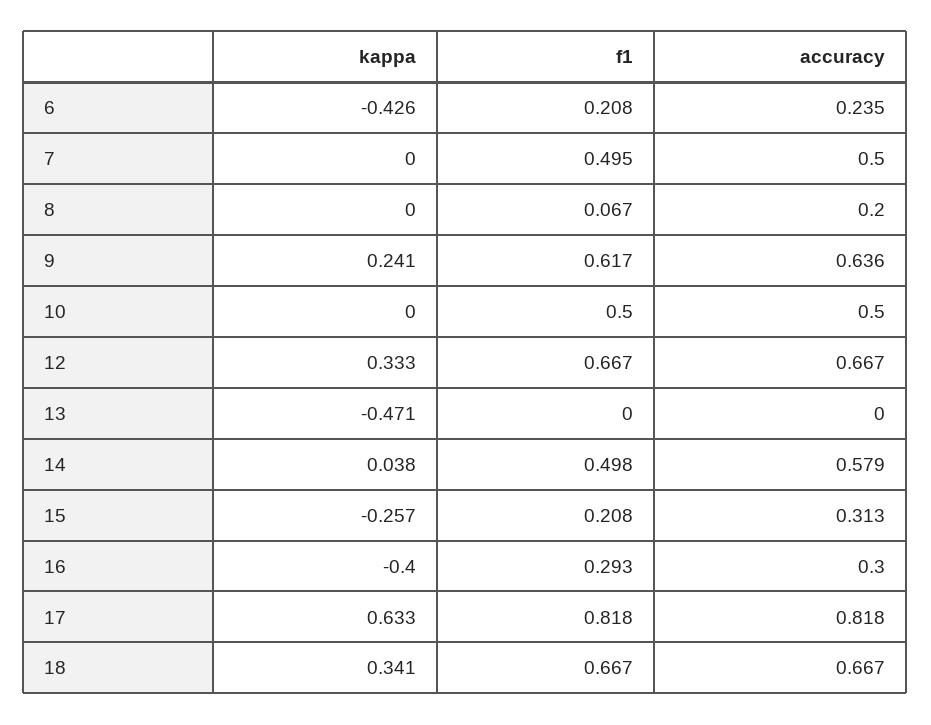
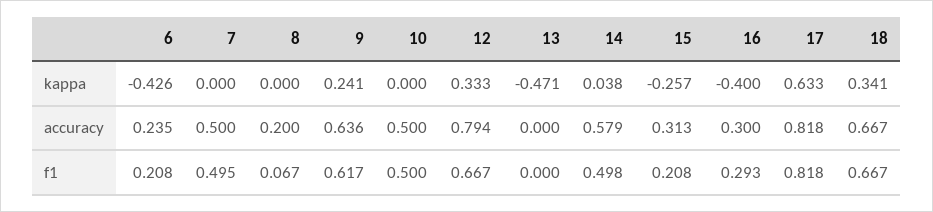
  {
    "kappa": {
      "6": -0.426,
      "7": 0,
      "8": 0,
      "9": 0.241,
      "10": 0,
      "12": 0.333,
      "13": -0.471,
      "14": 0.038,
      "15": -0.257,
      "16": -0.4,
      "17": 0.633,
      "18": 0.341
    },
    "f1": {
      "6": 0.208,
      "7": 0.495,
      "8": 0.067,
      "9": 0.617,
      "10": 0.5,
      "12": 0.667,
      "13": 0,
      "14": 0.498,
      "15": 0.208,
      "16": 0.293,
      "17": 0.818,
      "18": 0.667
    },
    "accuracy": {
      "6": 0.235,
      "7": 0.5,
      "8": 0.2,
      "9": 0.636,
      "10": 0.5,
-     "12": 0.667,
+     "12": 0.794,
      "13": 0,
      "14": 0.579,
      "15": 0.313,
      "16": 0.3,
      "17": 0.818,
      "18": 0.667
    }
  }

